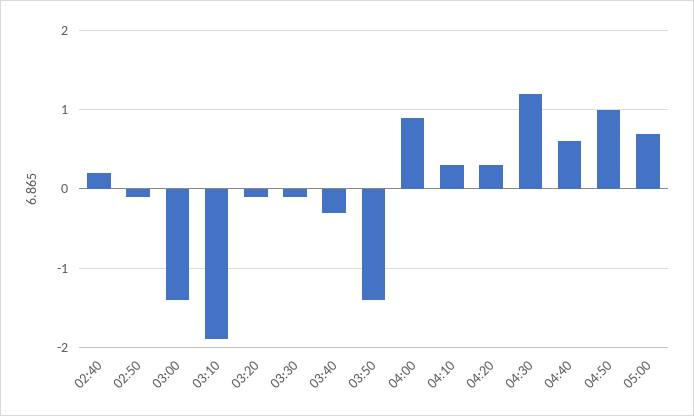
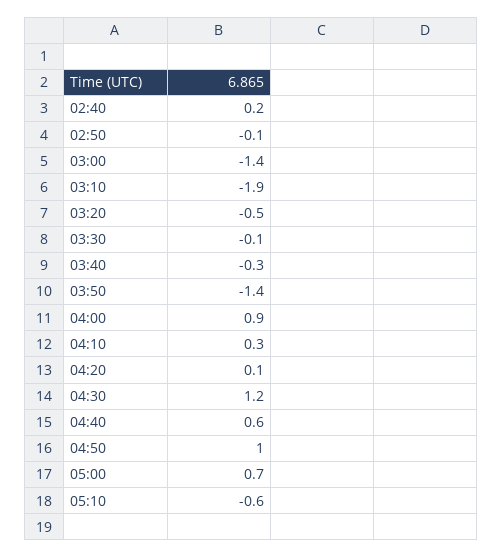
  {
    "02:40": 0.2,
    "02:50": -0.1,
    "03:00": -1.4,
    "03:10": -1.9,
-   "03:20": -0.1,
+   "03:20": -0.5,
    "03:30": -0.1,
    "03:40": -0.3,
    "03:50": -1.4,
    "04:00": 0.9,
    "04:10": 0.3,
-   "04:20": 0.3,
+   "04:20": 0.1,
    "04:30": 1.2,
    "04:40": 0.6,
    "04:50": 1,
-   "05:00": 0.7
+   "05:00": 0.7,
+   "05:10": -0.6
  }

